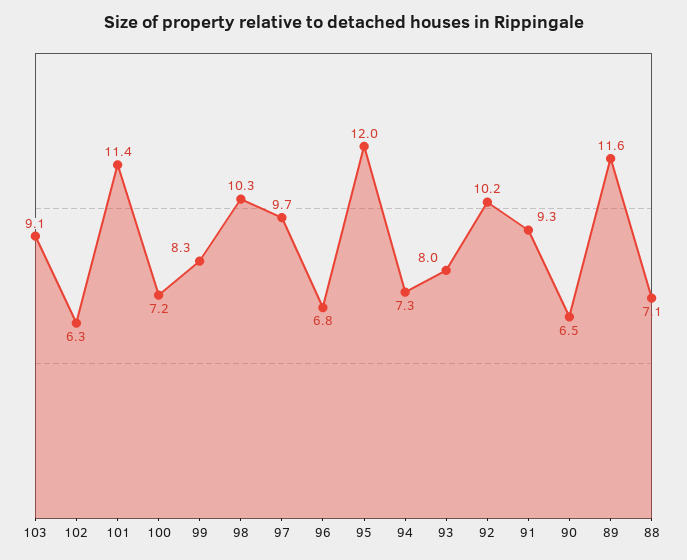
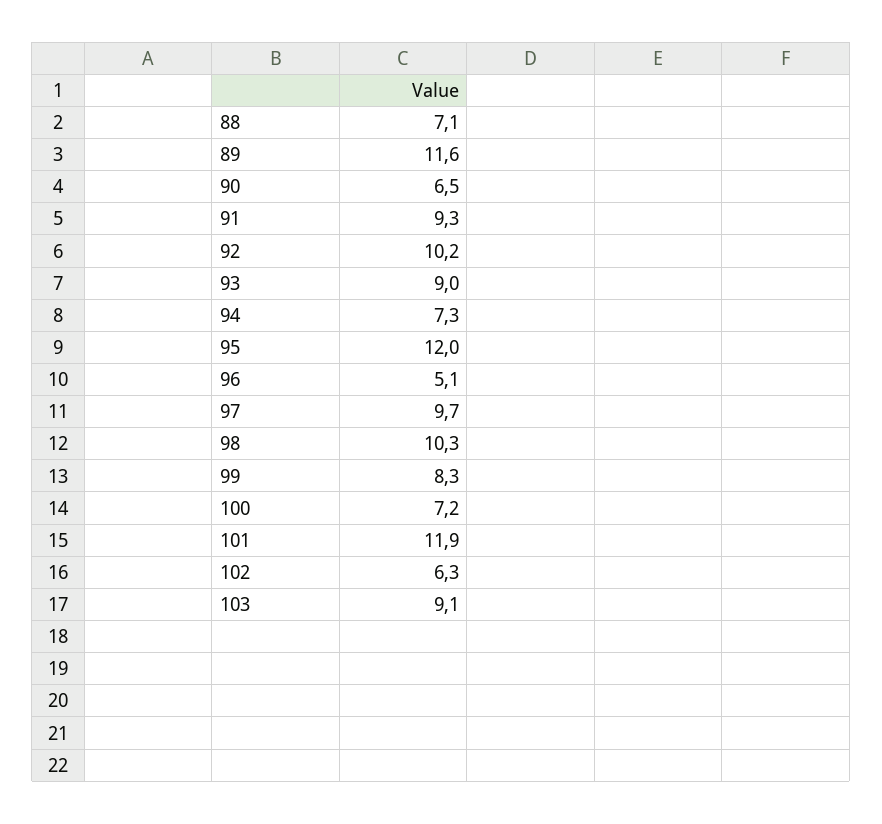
  {
    "103": 9.1,
    "102": 6.3,
-   "101": 11.4,
+   "101": 11.9,
    "100": 7.2,
    "99": 8.3,
    "98": 10.3,
    "97": 9.7,
-   "96": 6.8,
+   "96": 5.1,
    "95": 12,
    "94": 7.3,
-   "93": 8,
+   "93": 9,
    "92": 10.2,
    "91": 9.3,
    "90": 6.5,
    "89": 11.6,
    "88": 7.1
  }

